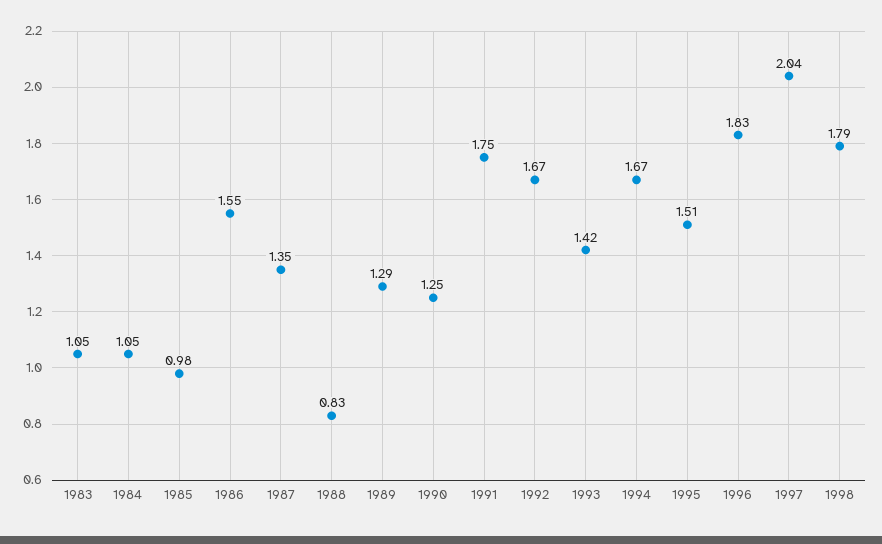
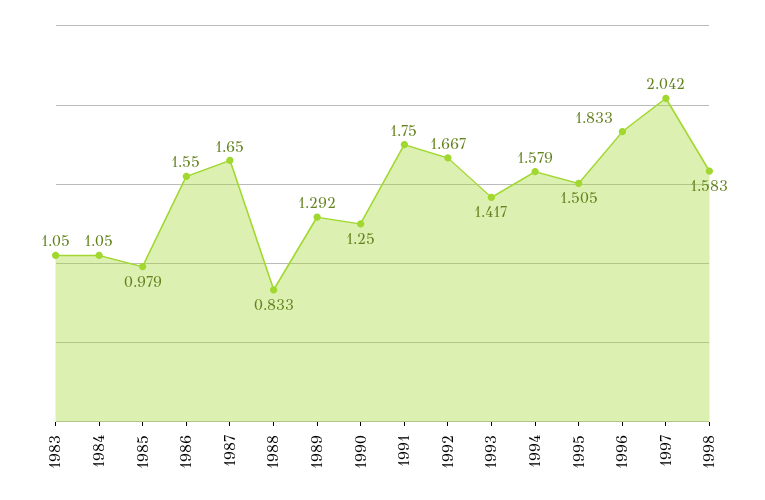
  {
    "1983": 1.05,
    "1984": 1.05,
    "1985": 0.979,
    "1986": 1.55,
-   "1987": 1.35,
+   "1987": 1.65,
    "1988": 0.833,
    "1989": 1.292,
    "1990": 1.25,
    "1991": 1.75,
    "1992": 1.667,
    "1993": 1.417,
-   "1994": 1.67,
+   "1994": 1.579,
    "1995": 1.505,
    "1996": 1.833,
    "1997": 2.042,
-   "1998": 1.79
+   "1998": 1.583
  }

